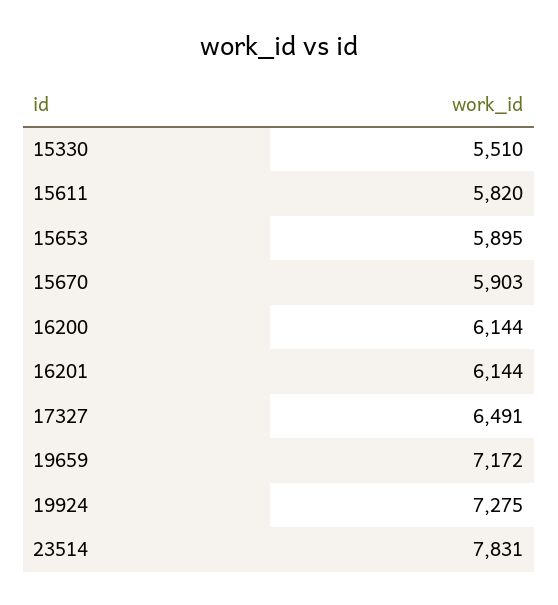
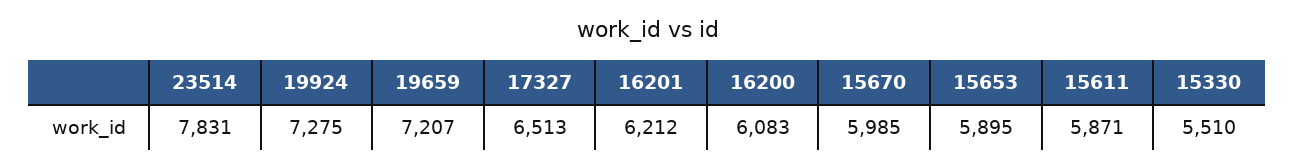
  {
    "15330": 5510,
-   "15611": 5820,
+   "15611": 5871,
    "15653": 5895,
-   "15670": 5903,
+   "15670": 5985,
-   "16200": 6144,
+   "16200": 6083,
-   "16201": 6144,
+   "16201": 6212,
-   "17327": 6491,
+   "17327": 6513,
-   "19659": 7172,
+   "19659": 7207,
    "19924": 7275,
    "23514": 7831
  }

